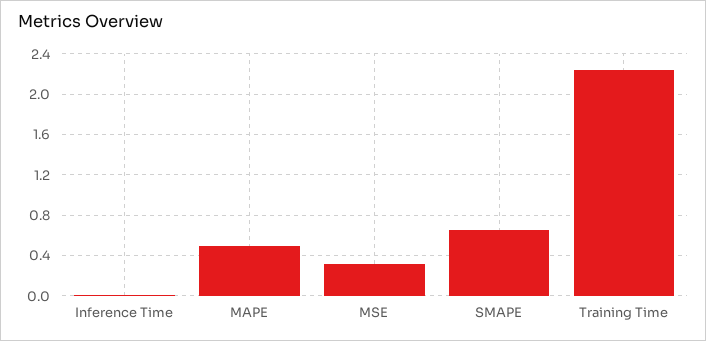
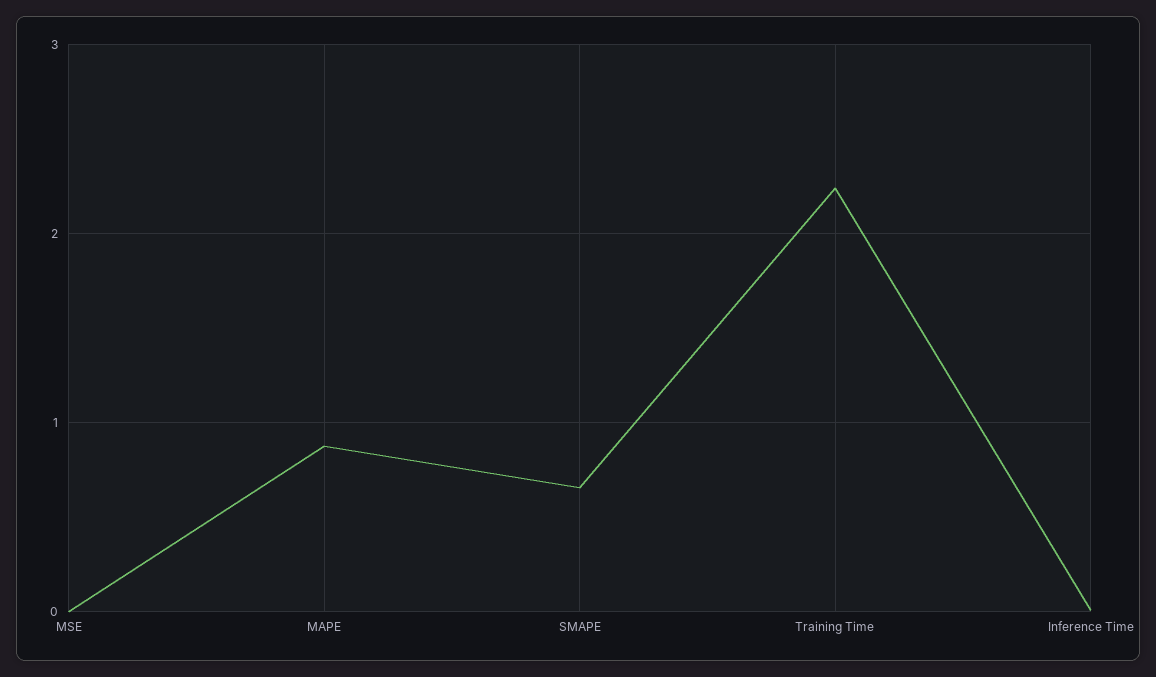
  {
    "Inference Time": 0,
-   "MAPE": 0.5,
+   "MAPE": 0.9,
-   "MSE": 0.3,
+   "MSE": 0,
    "SMAPE": 0.7,
    "Training Time": 2.2
  }

